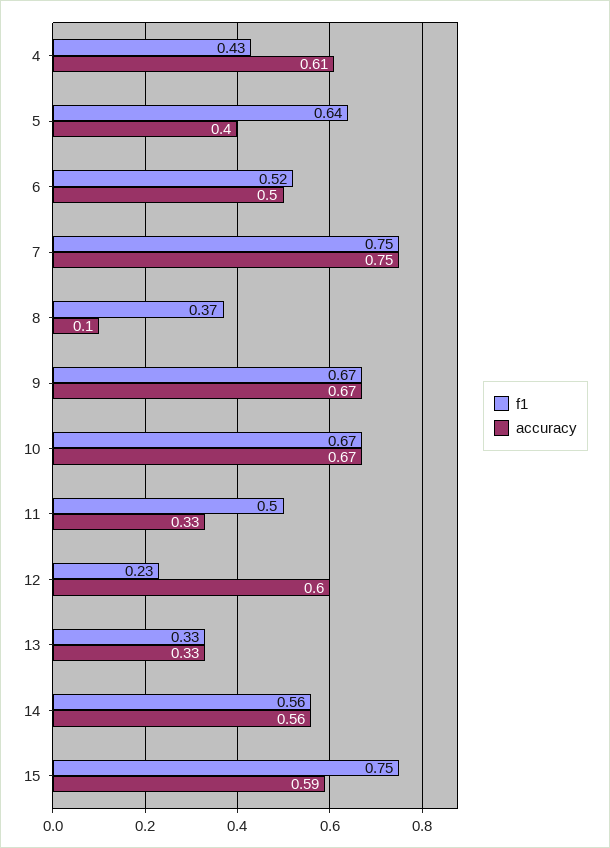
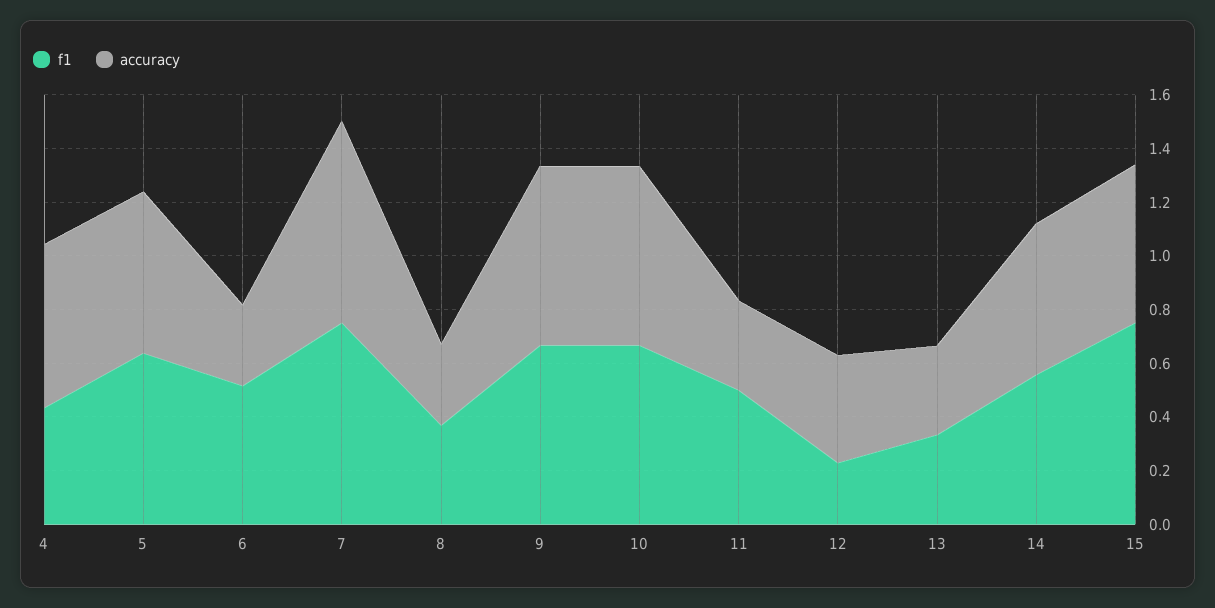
  {
    "f1": {
      "4": 0.43,
      "5": 0.64,
      "6": 0.52,
      "7": 0.75,
      "8": 0.37,
      "9": 0.67,
      "10": 0.67,
      "11": 0.5,
      "12": 0.23,
      "13": 0.33,
      "14": 0.56,
      "15": 0.75
    },
    "accuracy": {
      "4": 0.61,
-     "5": 0.4,
+     "5": 0.6,
-     "6": 0.5,
+     "6": 0.3,
      "7": 0.75,
-     "8": 0.1,
+     "8": 0.3,
      "9": 0.67,
      "10": 0.67,
      "11": 0.33,
-     "12": 0.6,
+     "12": 0.4,
      "13": 0.33,
      "14": 0.56,
      "15": 0.59
    }
  }

